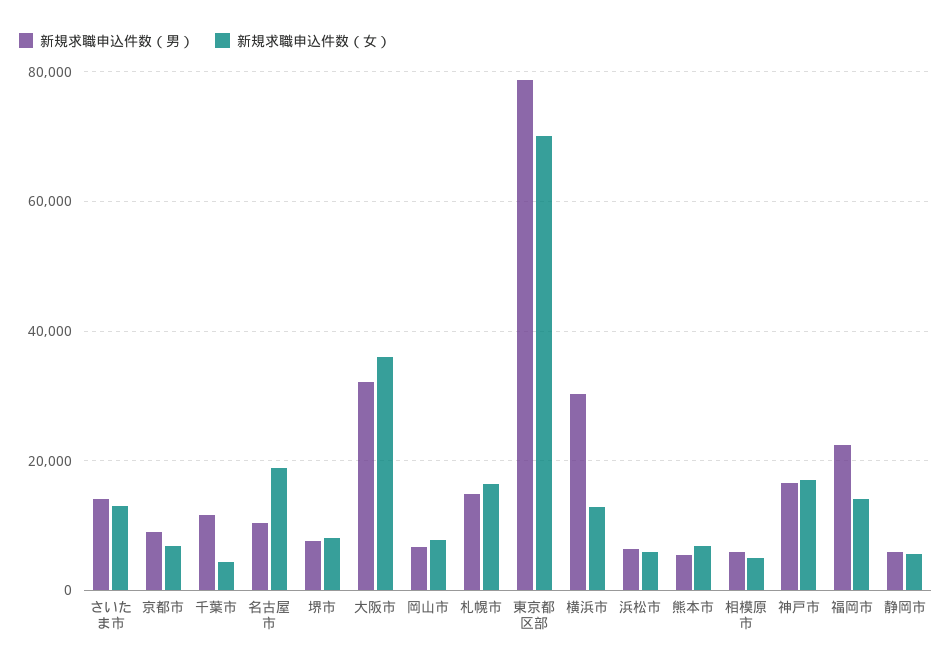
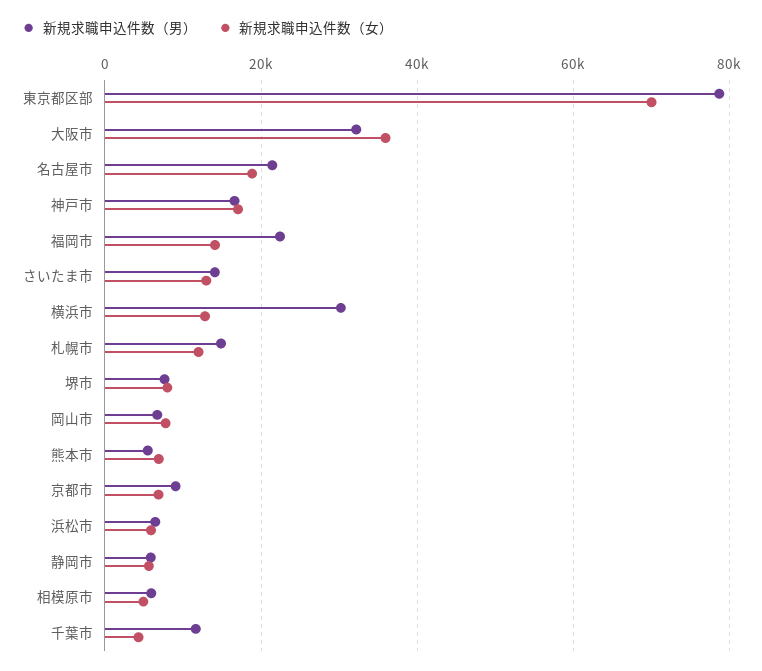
  {
    "新規求職申込件数（男）": {
      "さいたま市": 14000,
      "京都市": 10000,
      "千葉市": 12000,
-     "名古屋市": 10000,
+     "名古屋市": 22000,
      "堺市": 8000,
      "大阪市": 32000,
      "岡山市": 6000,
      "札幌市": 14000,
      "東京都区部": 78000,
      "横浜市": 30000,
      "浜松市": 6000,
      "熊本市": 6000,
      "相模原市": 6000,
      "神戸市": 16000,
      "福岡市": 22000,
      "静岡市": 6000
    },
    "新規求職申込件数（女）": {
      "さいたま市": 12000,
      "京都市": 6000,
      "千葉市": 4000,
      "名古屋市": 18000,
      "堺市": 8000,
      "大阪市": 36000,
      "岡山市": 8000,
-     "札幌市": 16000,
+     "札幌市": 12000,
      "東京都区部": 70000,
      "横浜市": 12000,
      "浜松市": 6000,
      "熊本市": 6000,
      "相模原市": 4000,
      "神戸市": 18000,
      "福岡市": 14000,
      "静岡市": 6000
    }
  }

